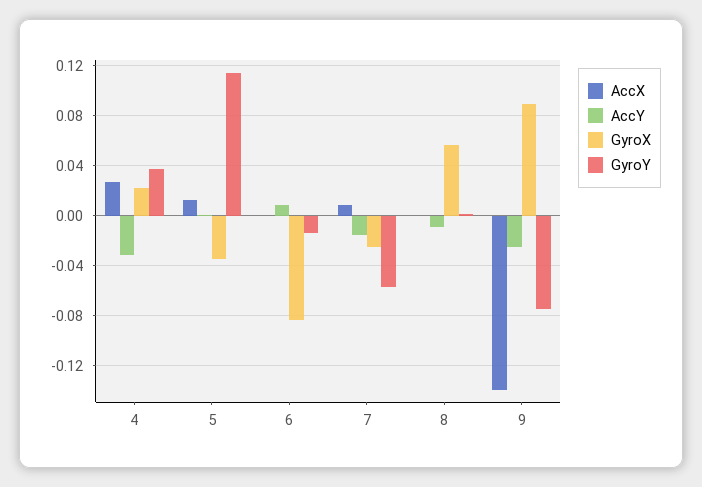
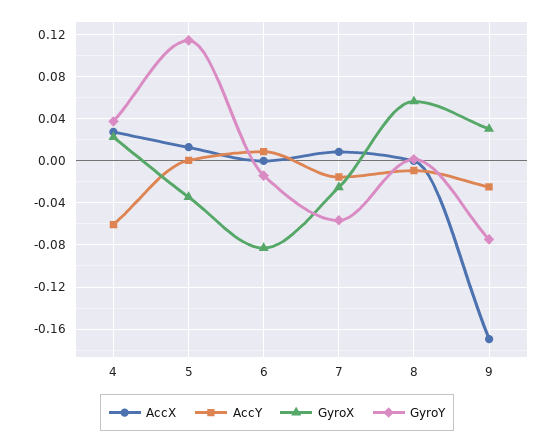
  {
    "AccX": {
      "4": 0.025,
      "5": 0.015,
      "6": 0,
      "7": 0.01,
      "8": 0,
-     "9": -0.14
+     "9": -0.17
    },
    "AccY": {
-     "4": -0.03,
+     "4": -0.06,
      "5": 0,
      "6": 0.01,
      "7": -0.015,
      "8": -0.01,
      "9": -0.025
    },
    "GyroX": {
      "4": 0.02,
      "5": -0.035,
      "6": -0.085,
      "7": -0.025,
      "8": 0.055,
-     "9": 0.09
+     "9": 0.03
    },
    "GyroY": {
      "4": 0.035,
      "5": 0.115,
      "6": -0.015,
      "7": -0.055,
      "8": 0,
      "9": -0.075
    }
  }

